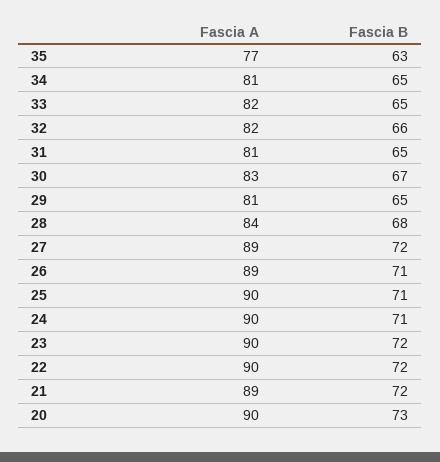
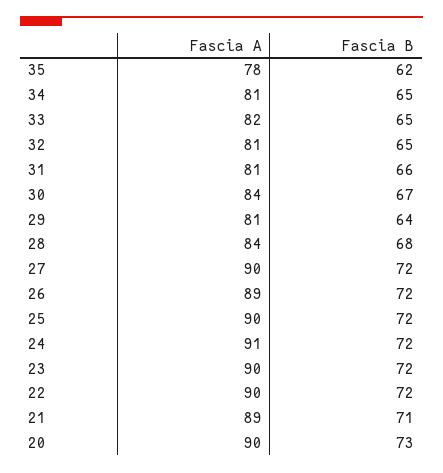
  {
    "Fascia A": {
-     "35": 77,
+     "35": 78,
      "34": 81,
      "33": 82,
-     "32": 82,
+     "32": 81,
      "31": 81,
-     "30": 83,
+     "30": 84,
      "29": 81,
      "28": 84,
-     "27": 89,
+     "27": 90,
      "26": 89,
      "25": 90,
-     "24": 90,
+     "24": 91,
      "23": 90,
      "22": 90,
      "21": 89,
      "20": 90
    },
    "Fascia B": {
-     "35": 63,
+     "35": 62,
      "34": 65,
      "33": 65,
-     "32": 66,
+     "32": 65,
-     "31": 65,
+     "31": 66,
      "30": 67,
-     "29": 65,
+     "29": 64,
      "28": 68,
      "27": 72,
-     "26": 71,
+     "26": 72,
-     "25": 71,
+     "25": 72,
-     "24": 71,
+     "24": 72,
      "23": 72,
      "22": 72,
-     "21": 72,
+     "21": 71,
      "20": 73
    }
  }

